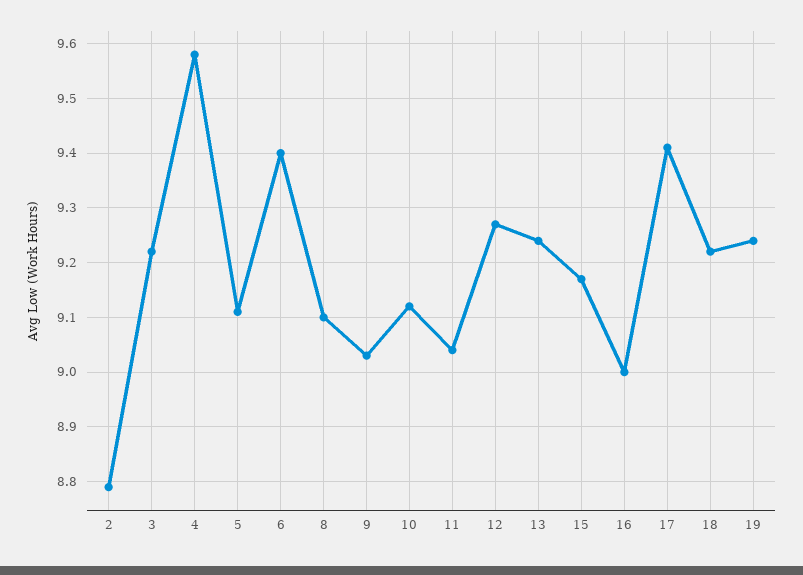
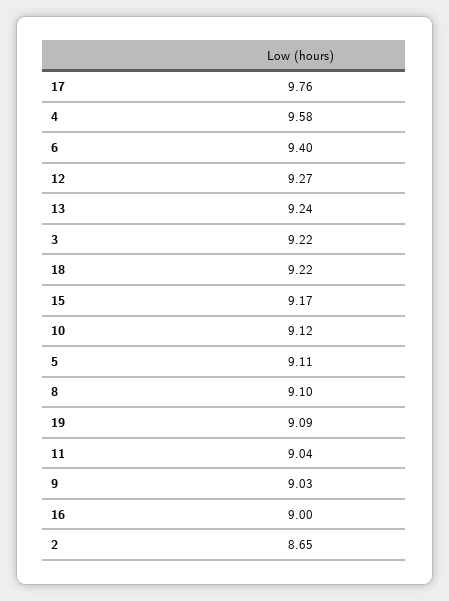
  {
-   "2": 8.8,
+   "2": 8.65,
    "3": 9.22,
    "4": 9.58,
    "5": 9.11,
    "6": 9.4,
    "8": 9.1,
    "9": 9.03,
    "10": 9.12,
    "11": 9.04,
    "12": 9.27,
    "13": 9.24,
    "15": 9.17,
    "16": 9,
-   "17": 9.4,
+   "17": 9.76,
    "18": 9.22,
-   "19": 9.25
+   "19": 9.09
  }

